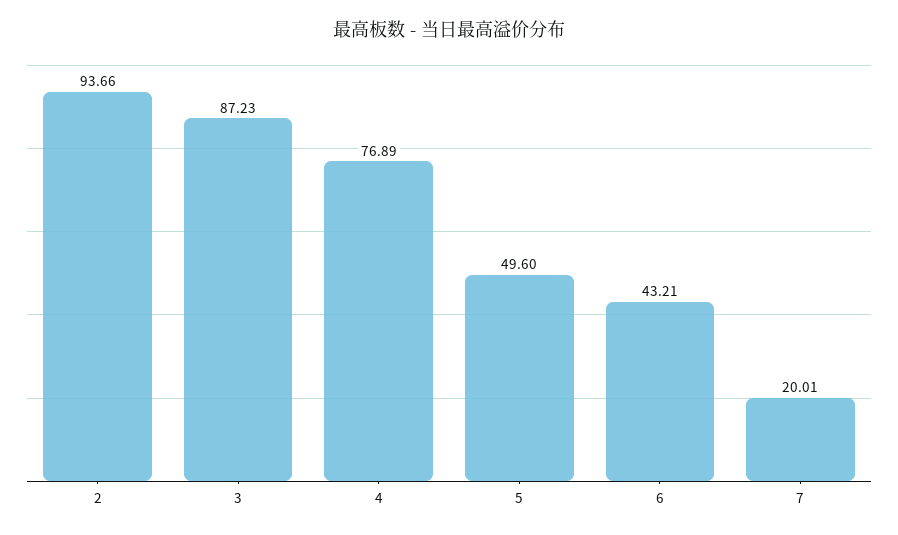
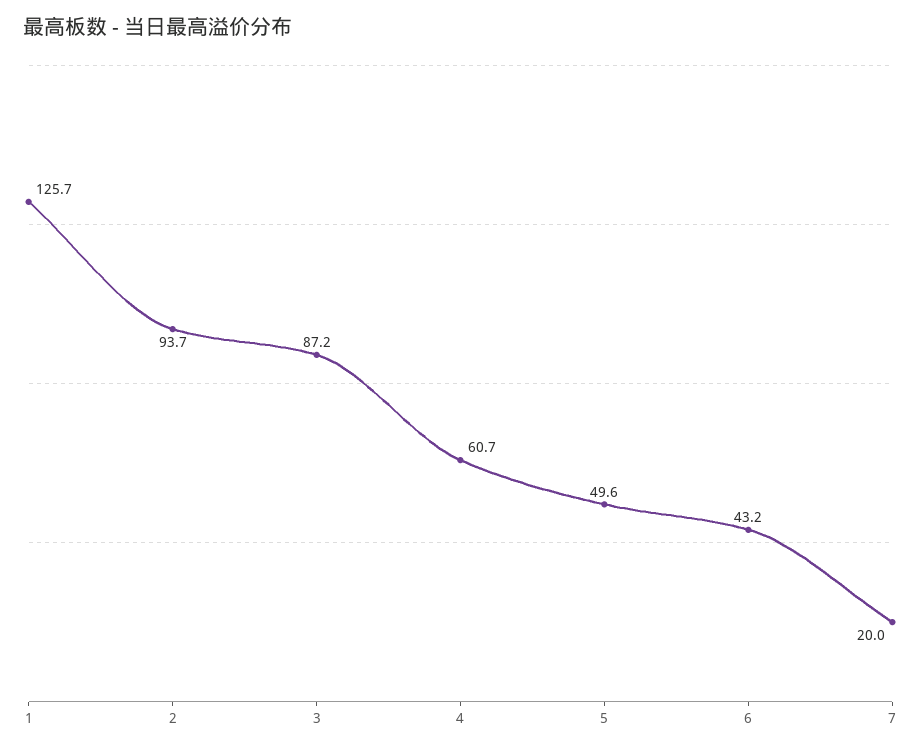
  {
    "2": 93.66,
    "3": 87.23,
-   "4": 76.89,
+   "4": 60.7,
    "5": 49.6,
    "6": 43.21,
-   "7": 20.01
+   "7": 20.01,
+   "1": 125.7
  }

